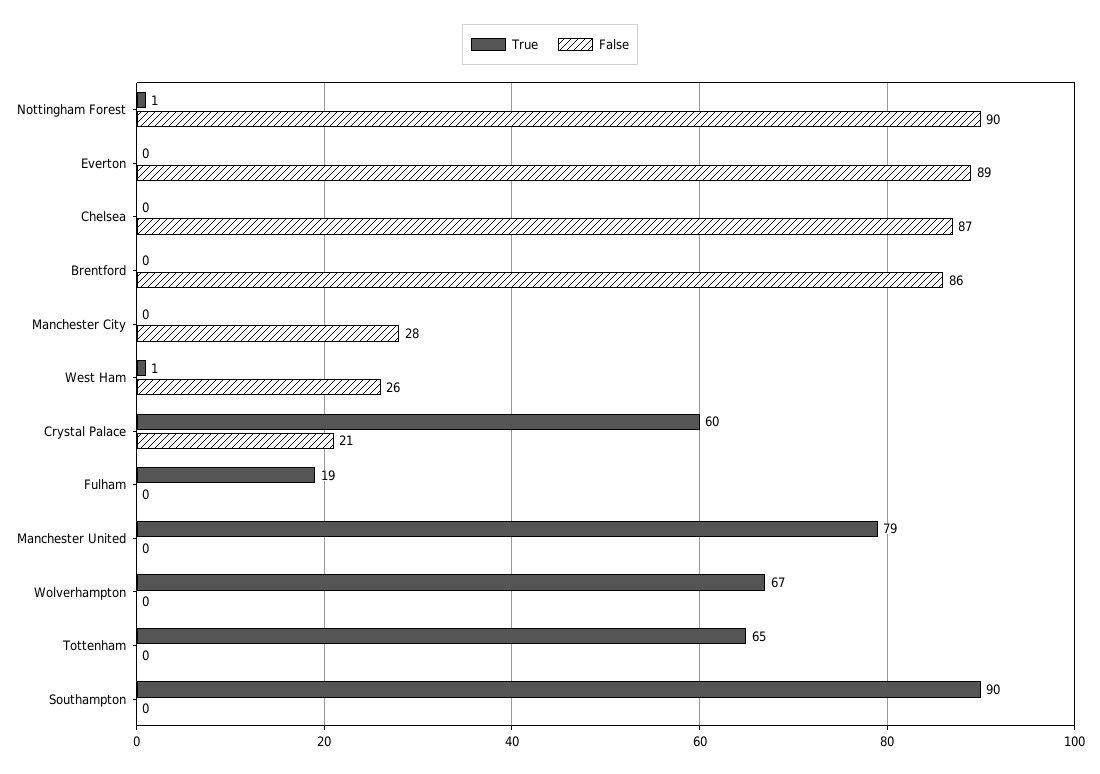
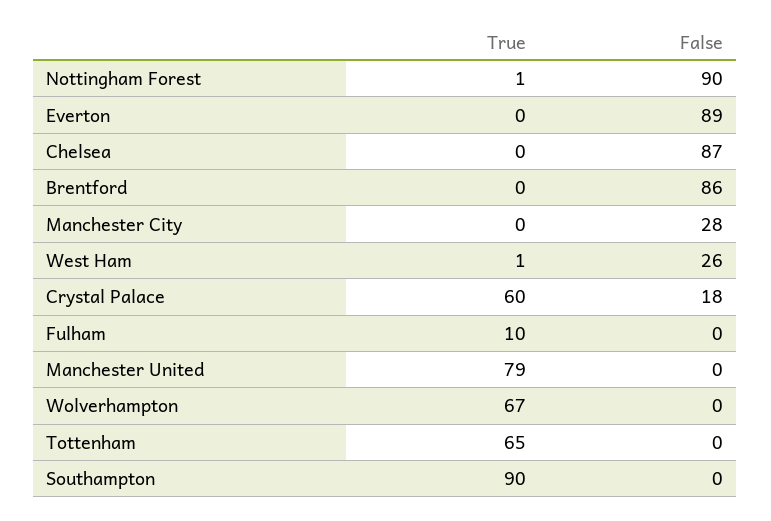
  {
    "True": {
      "Nottingham Forest": 1,
      "Everton": 0,
      "Chelsea": 0,
      "Brentford": 0,
      "Manchester City": 0,
      "West Ham": 1,
      "Crystal Palace": 60,
-     "Fulham": 19,
+     "Fulham": 10,
      "Manchester United": 79,
      "Wolverhampton": 67,
      "Tottenham": 65,
      "Southampton": 90
    },
    "False": {
      "Nottingham Forest": 90,
      "Everton": 89,
      "Chelsea": 87,
      "Brentford": 86,
      "Manchester City": 28,
      "West Ham": 26,
-     "Crystal Palace": 21,
+     "Crystal Palace": 18,
      "Fulham": 0,
      "Manchester United": 0,
      "Wolverhampton": 0,
      "Tottenham": 0,
      "Southampton": 0
    }
  }

